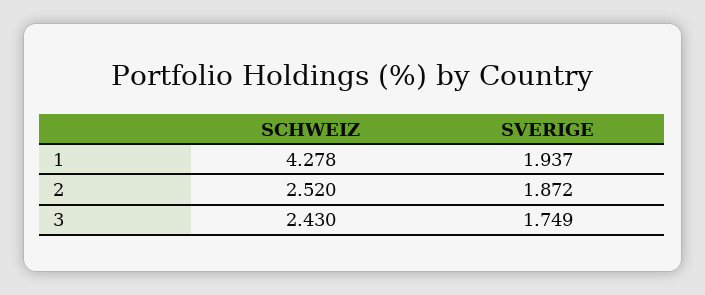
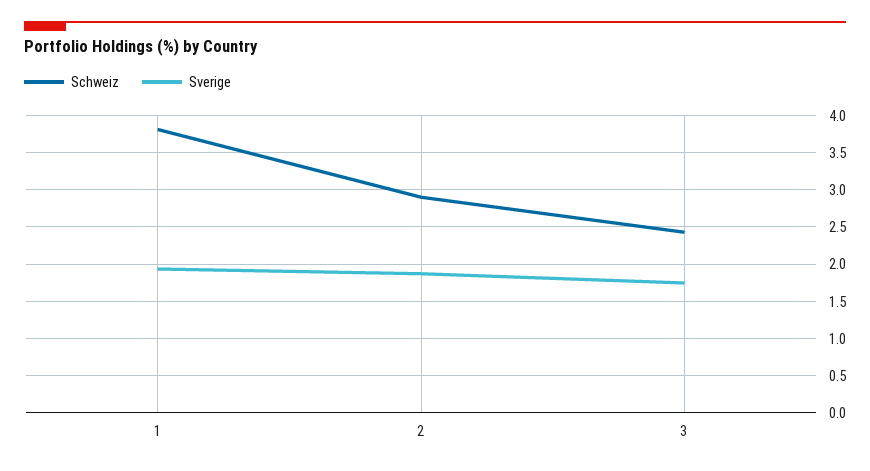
  {
    "SCHWEIZ": {
-     "1": 4.278,
+     "1": 3.8,
-     "2": 2.52,
+     "2": 2.9,
      "3": 2.43
    },
    "SVERIGE": {
      "1": 1.937,
      "2": 1.872,
      "3": 1.749
    }
  }

